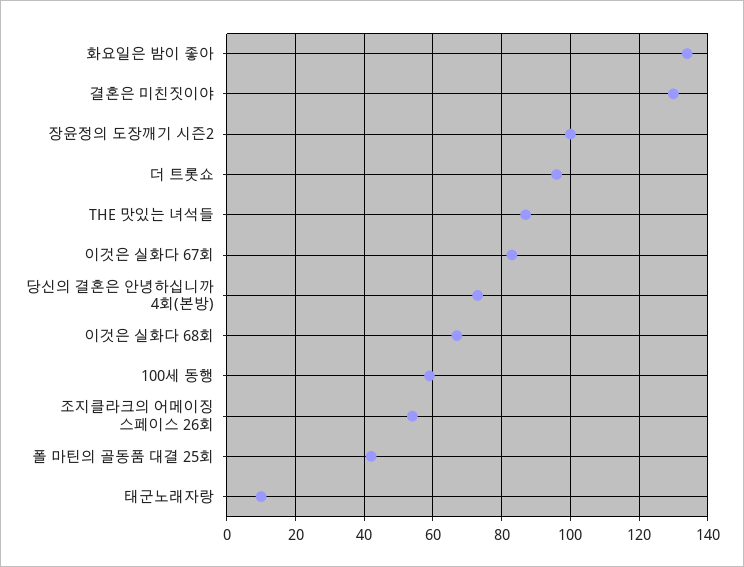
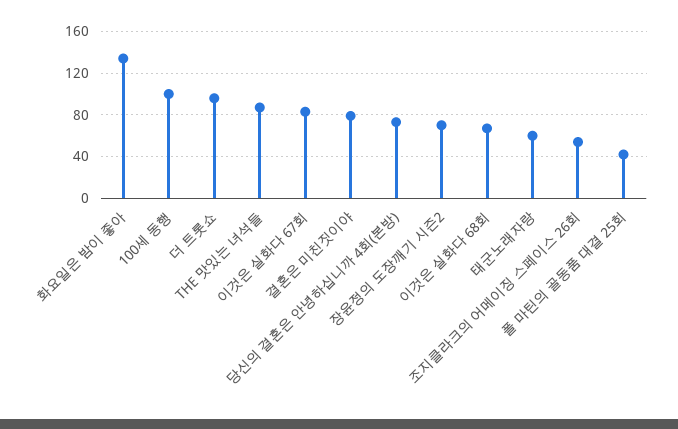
  {
    "화요일은 밤이 좋아": 135,
-   "결혼은 미친짓이야": 130,
+   "결혼은 미친짓이야": 80,
-   "장윤정의 도장깨기 시즌2": 100,
+   "장윤정의 도장깨기 시즌2": 70,
    "더 트롯쇼": 95,
    "THE 맛있는 녀석들": 85,
    "이것은 실화다 67회": 85,
    "당신의 결혼은 안녕하십니까 4회(본방)": 75,
    "이것은 실화다 68회": 65,
-   "100세 동행": 60,
+   "100세 동행": 100,
    "조지클라크의 어메이징 스페이스 26회": 55,
    "폴 마틴의 골동품 대결 25회": 40,
-   "태군노래자랑": 10
+   "태군노래자랑": 60
  }

